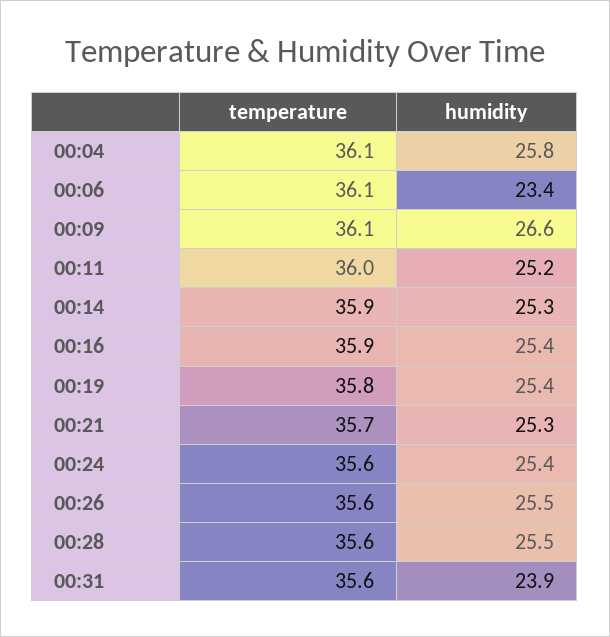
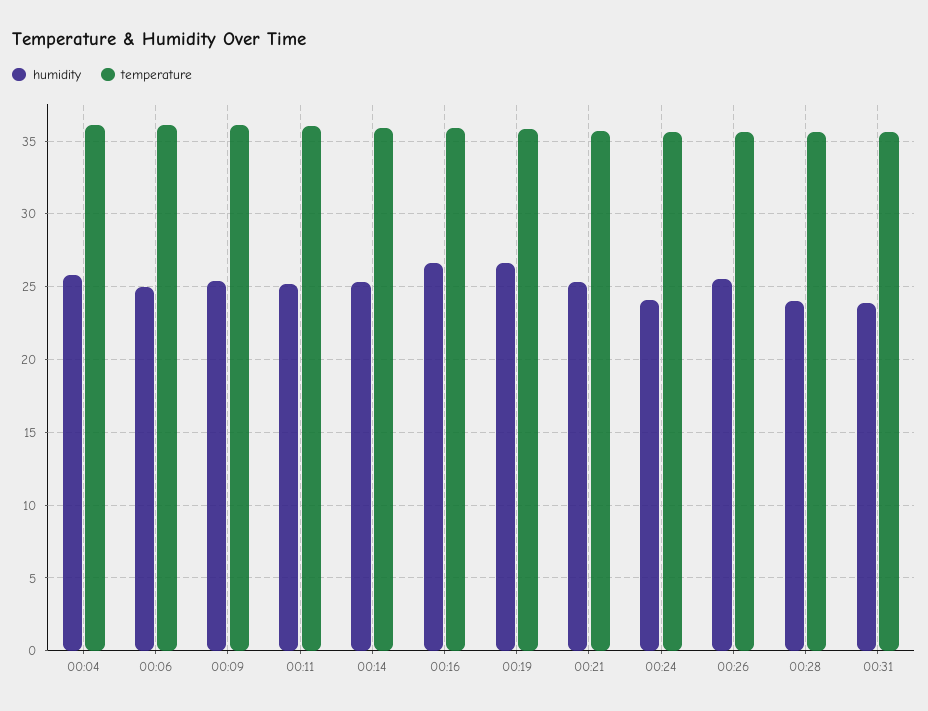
  {
    "temperature": {
      "00:04": 36.1,
      "00:06": 36.1,
      "00:09": 36.1,
      "00:11": 36,
      "00:14": 35.9,
      "00:16": 35.9,
      "00:19": 35.8,
      "00:21": 35.7,
      "00:24": 35.6,
      "00:26": 35.6,
      "00:28": 35.6,
      "00:31": 35.6
    },
    "humidity": {
      "00:04": 25.8,
-     "00:06": 23.4,
+     "00:06": 25,
-     "00:09": 26.6,
+     "00:09": 25.5,
      "00:11": 25.2,
      "00:14": 25.3,
-     "00:16": 25.4,
+     "00:16": 26.5,
-     "00:19": 25.4,
+     "00:19": 26.5,
      "00:21": 25.3,
-     "00:24": 25.4,
+     "00:24": 24,
      "00:26": 25.5,
-     "00:28": 25.5,
+     "00:28": 24,
      "00:31": 23.9
    }
  }

